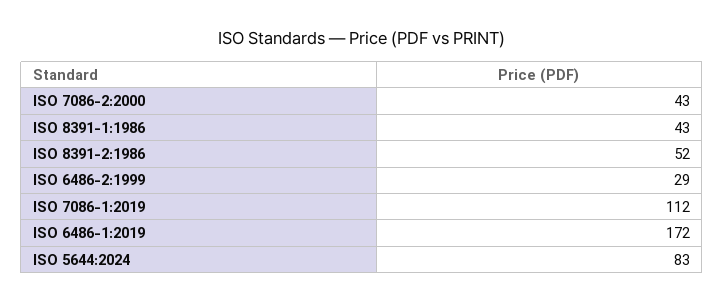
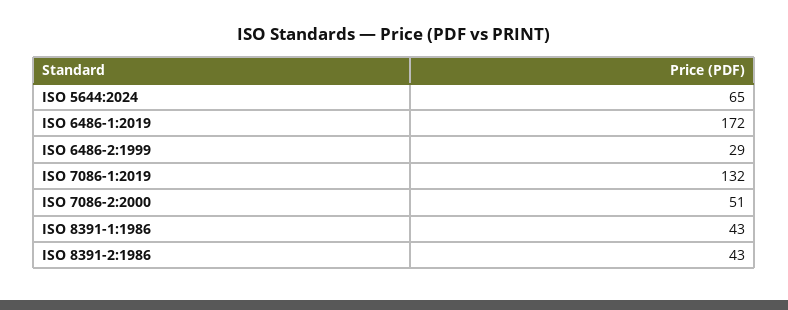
  {
-   "ISO 7086-2:2000": 43,
+   "ISO 7086-2:2000": 51,
    "ISO 8391-1:1986": 43,
-   "ISO 8391-2:1986": 52,
+   "ISO 8391-2:1986": 43,
    "ISO 6486-2:1999": 29,
-   "ISO 7086-1:2019": 112,
+   "ISO 7086-1:2019": 132,
    "ISO 6486-1:2019": 172,
-   "ISO 5644:2024": 83
+   "ISO 5644:2024": 65
  }

